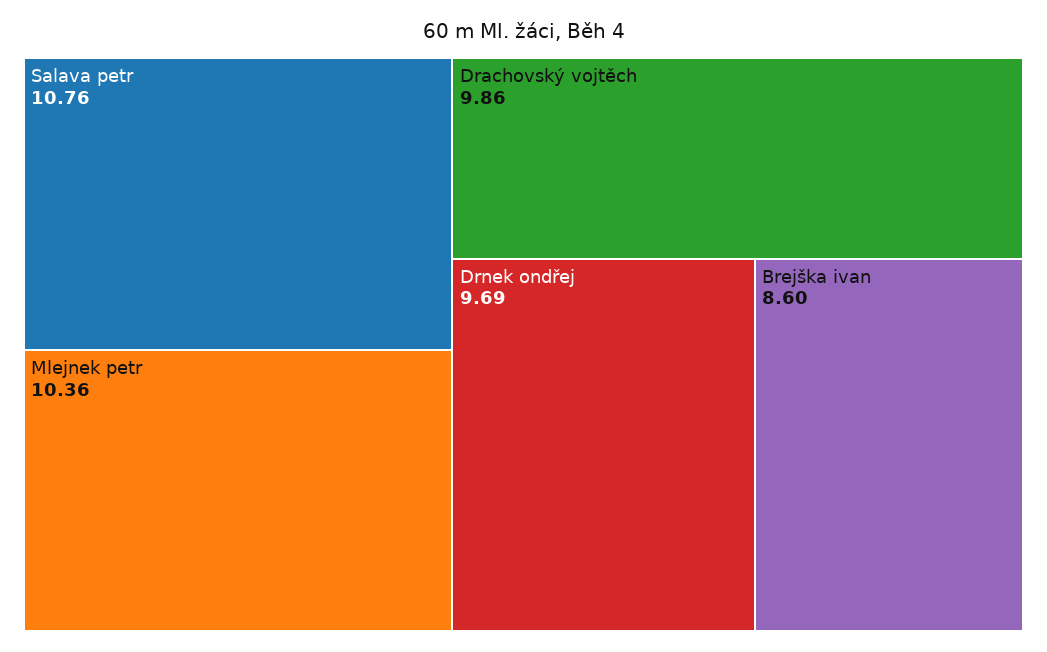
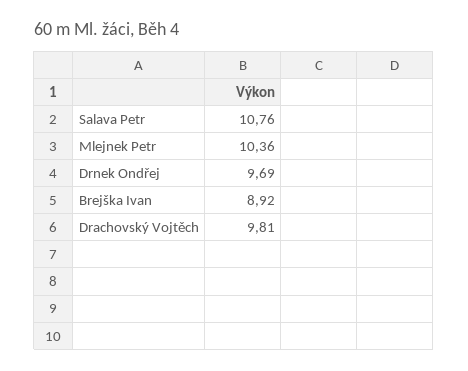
  {
    "Salava petr": 10.76,
    "Mlejnek petr": 10.36,
-   "Drachovský vojtěch": 9.86,
+   "Drachovský vojtěch": 9.81,
    "Drnek ondřej": 9.69,
-   "Brejška ivan": 8.6
+   "Brejška ivan": 8.92
  }

